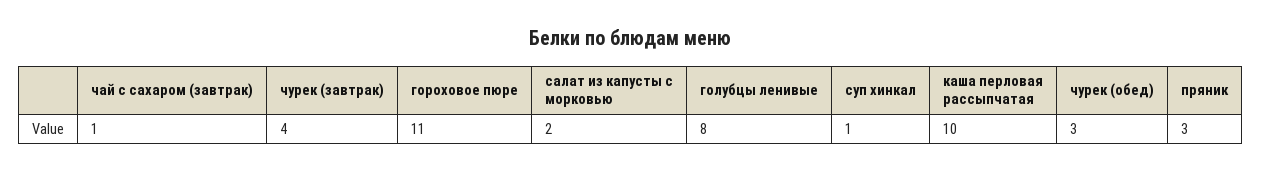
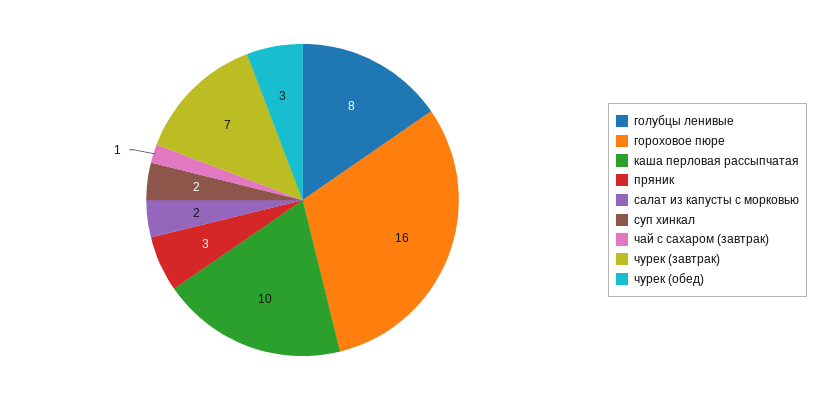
  {
    "чай с сахаром (завтрак)": 1,
-   "чурек (завтрак)": 4,
+   "чурек (завтрак)": 7,
-   "гороховое пюре": 11,
+   "гороховое пюре": 16,
    "салат из капусты с морковью": 2,
    "голубцы ленивые": 8,
-   "суп хинкал": 1,
+   "суп хинкал": 2,
    "каша перловая рассыпчатая": 10,
    "чурек (обед)": 3,
    "пряник": 3
  }

